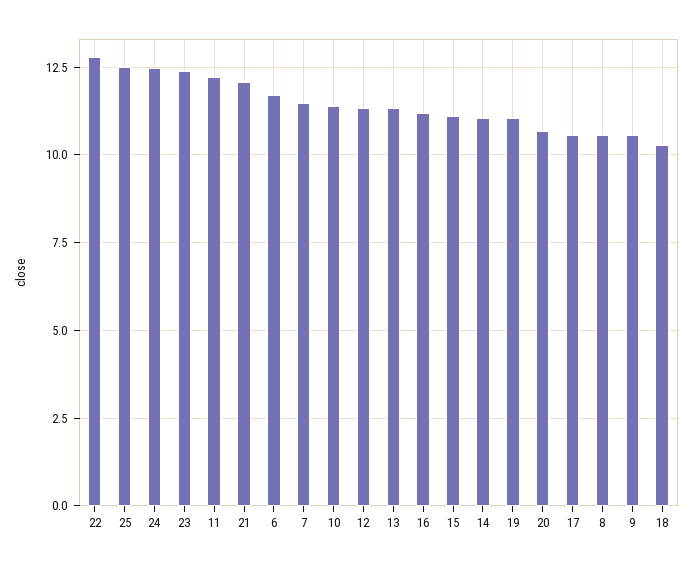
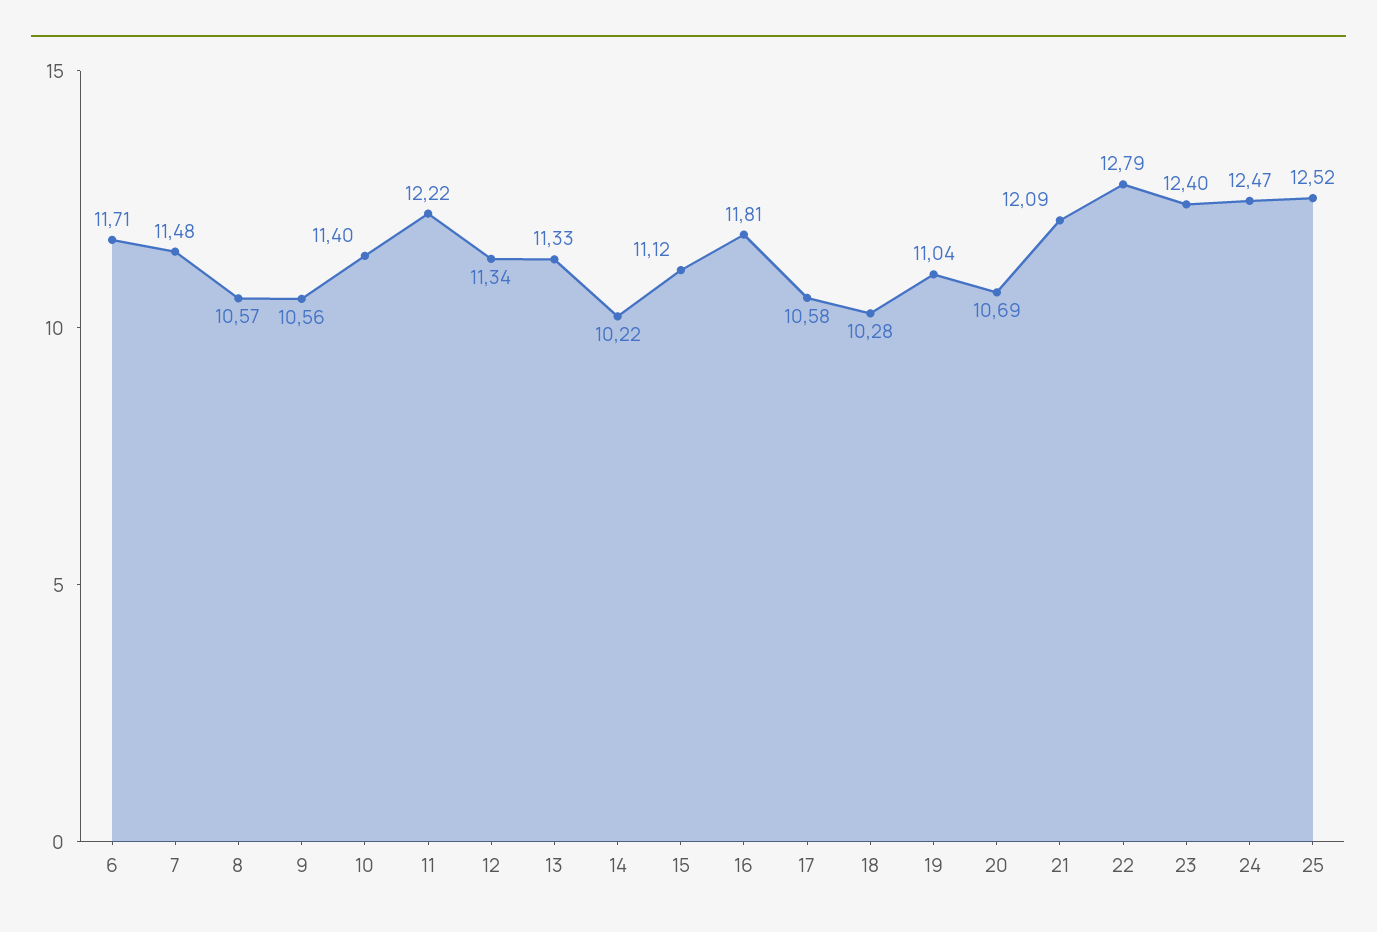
  {
    "22": 12.79,
    "25": 12.52,
    "24": 12.47,
    "23": 12.4,
    "11": 12.22,
    "21": 12.09,
    "6": 11.71,
    "7": 11.48,
    "10": 11.4,
    "12": 11.34,
    "13": 11.33,
-   "16": 11.25,
+   "16": 11.81,
    "15": 11.12,
-   "14": 11,
+   "14": 10.22,
    "19": 11.04,
    "20": 10.69,
    "17": 10.58,
    "8": 10.57,
    "9": 10.56,
    "18": 10.28
  }

